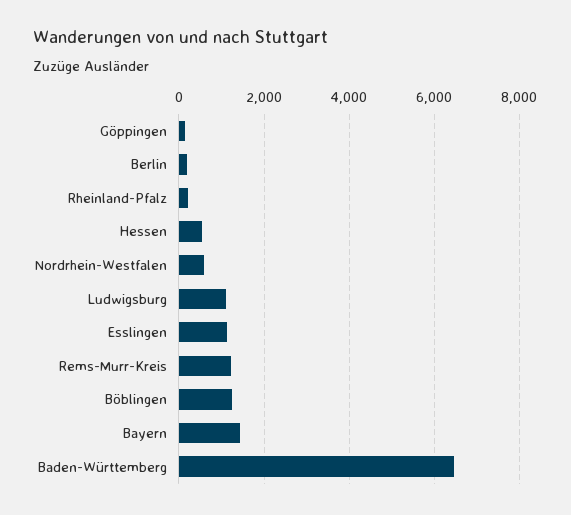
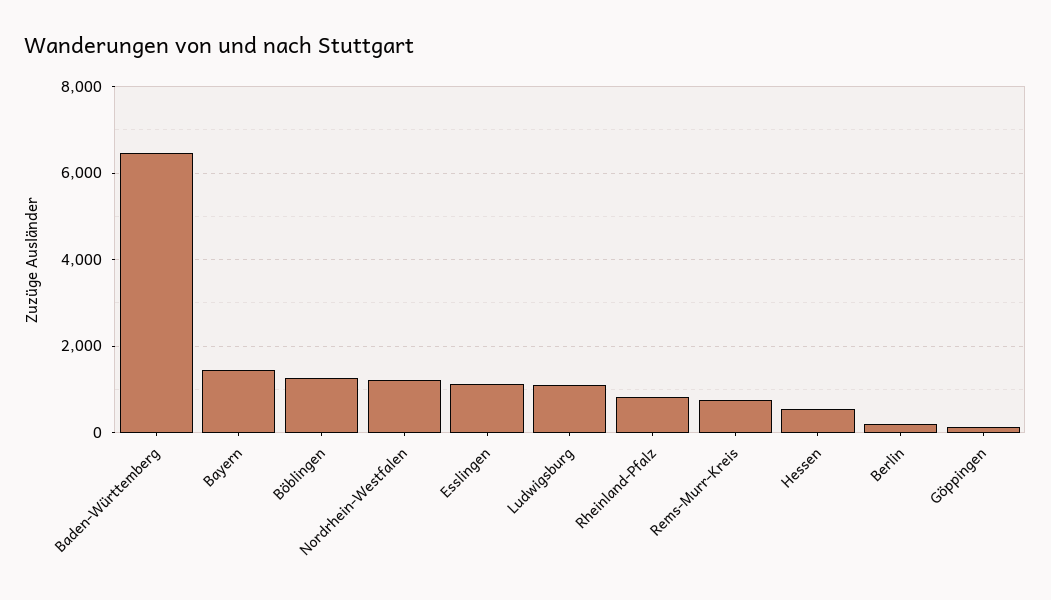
  {
    "Göppingen": 200,
    "Berlin": 200,
-   "Rheinland-Pfalz": 200,
+   "Rheinland-Pfalz": 800,
    "Hessen": 600,
-   "Nordrhein-Westfalen": 600,
+   "Nordrhein-Westfalen": 1200,
    "Ludwigsburg": 1200,
    "Esslingen": 1200,
-   "Rems-Murr-Kreis": 1200,
+   "Rems-Murr-Kreis": 800,
    "Böblingen": 1200,
    "Bayern": 1400,
    "Baden-Württemberg": 6400
  }

